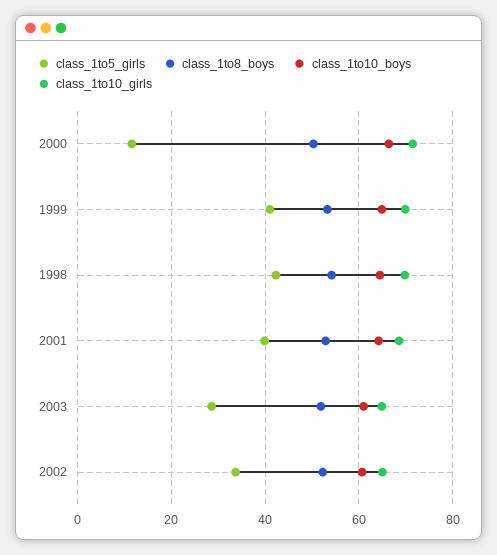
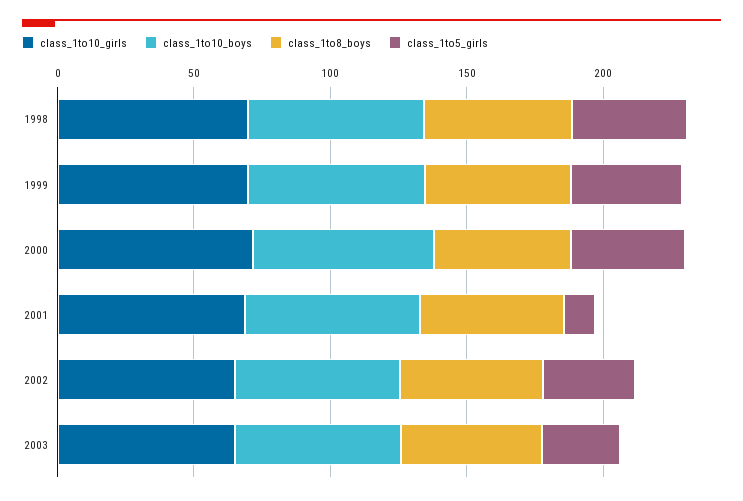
  {
    "class_1to5_girls": {
-     "2000": 12,
+     "2000": 40,
      "1999": 42,
      "1998": 42,
-     "2001": 40,
+     "2001": 10,
      "2003": 28,
      "2002": 34
    },
    "class_1to8_boys": {
      "2000": 50,
      "1999": 54,
      "1998": 54,
      "2001": 52,
      "2003": 52,
      "2002": 52
    },
    "class_1to10_boys": {
      "2000": 66,
      "1999": 64,
      "1998": 64,
      "2001": 64,
      "2003": 62,
      "2002": 60
    },
    "class_1to10_girls": {
      "2000": 72,
      "1999": 70,
      "1998": 70,
      "2001": 68,
      "2003": 64,
      "2002": 66
    }
  }

